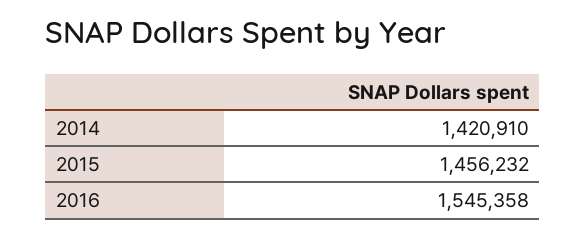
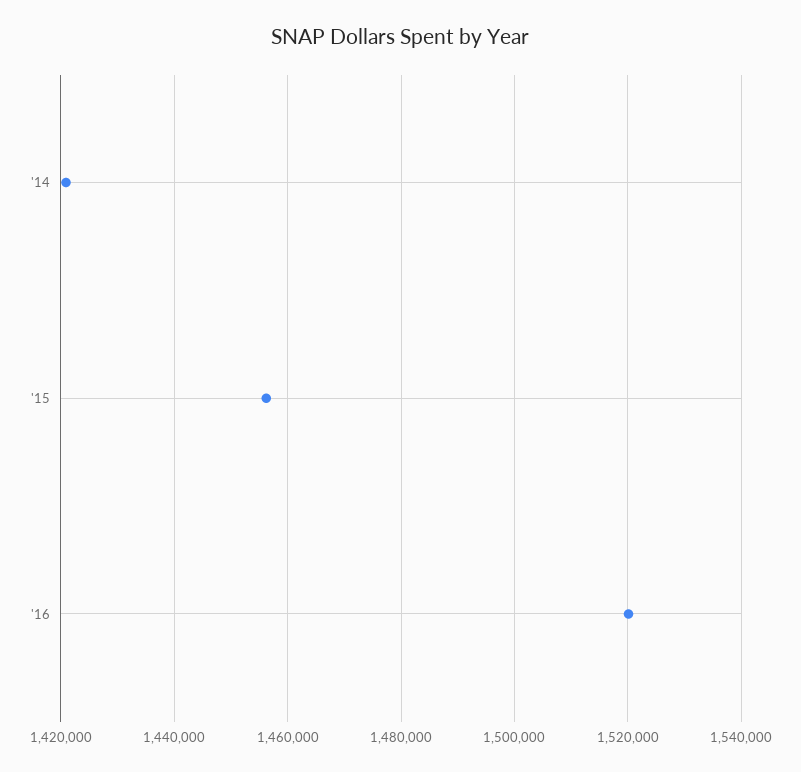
  {
    "2014": 1420910,
    "2015": 1456232,
-   "2016": 1545358
+   "2016": 1520000
  }

